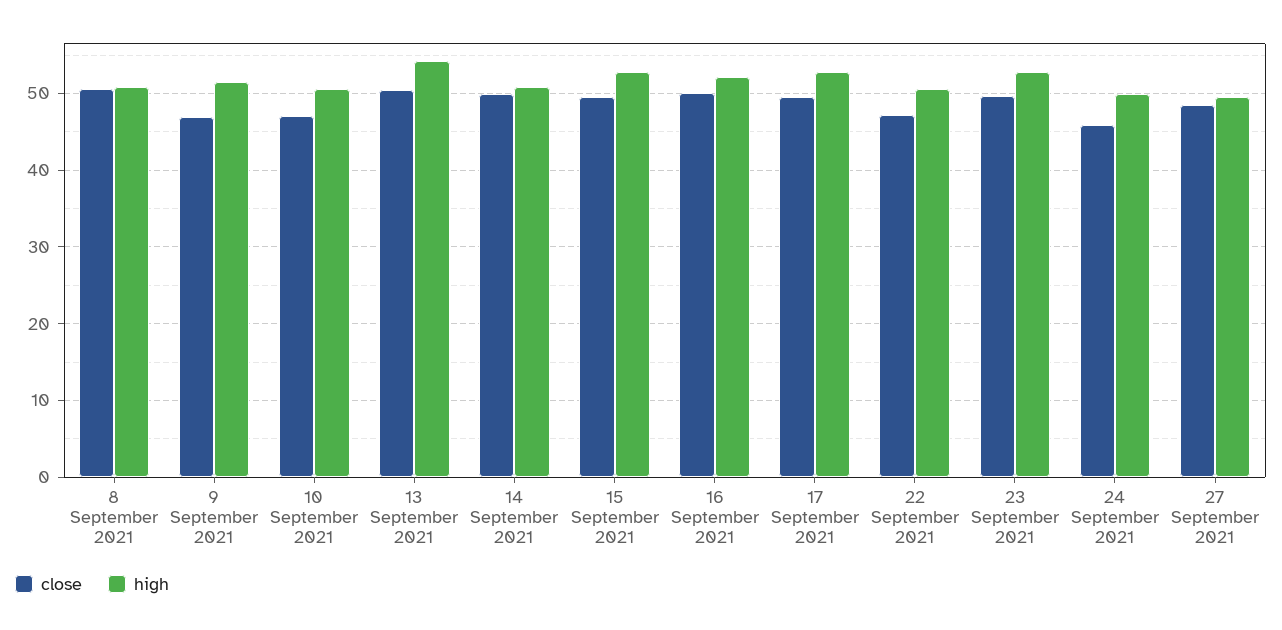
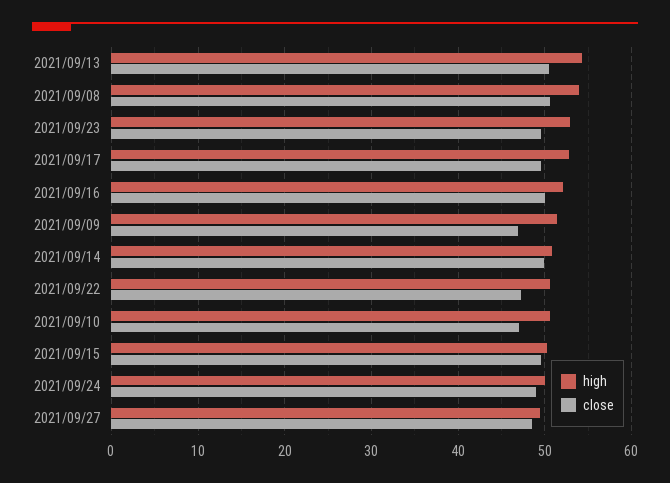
  {
    "close": {
      "8 September 2021": 51,
      "9 September 2021": 47,
      "10 September 2021": 47,
      "13 September 2021": 50,
      "14 September 2021": 50,
      "15 September 2021": 50,
      "16 September 2021": 50,
      "17 September 2021": 50,
      "22 September 2021": 47,
      "23 September 2021": 50,
-     "24 September 2021": 46,
+     "24 September 2021": 49,
      "27 September 2021": 49
    },
    "high": {
-     "8 September 2021": 51,
+     "8 September 2021": 54,
      "9 September 2021": 51,
      "10 September 2021": 51,
      "13 September 2021": 54,
      "14 September 2021": 51,
-     "15 September 2021": 53,
+     "15 September 2021": 50,
      "16 September 2021": 52,
      "17 September 2021": 53,
      "22 September 2021": 51,
      "23 September 2021": 53,
      "24 September 2021": 50,
      "27 September 2021": 50
    }
  }

